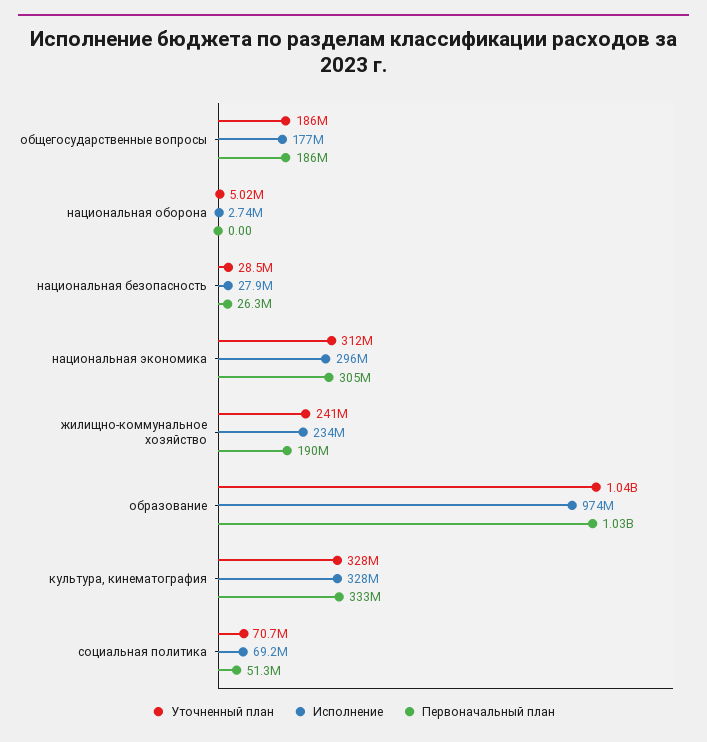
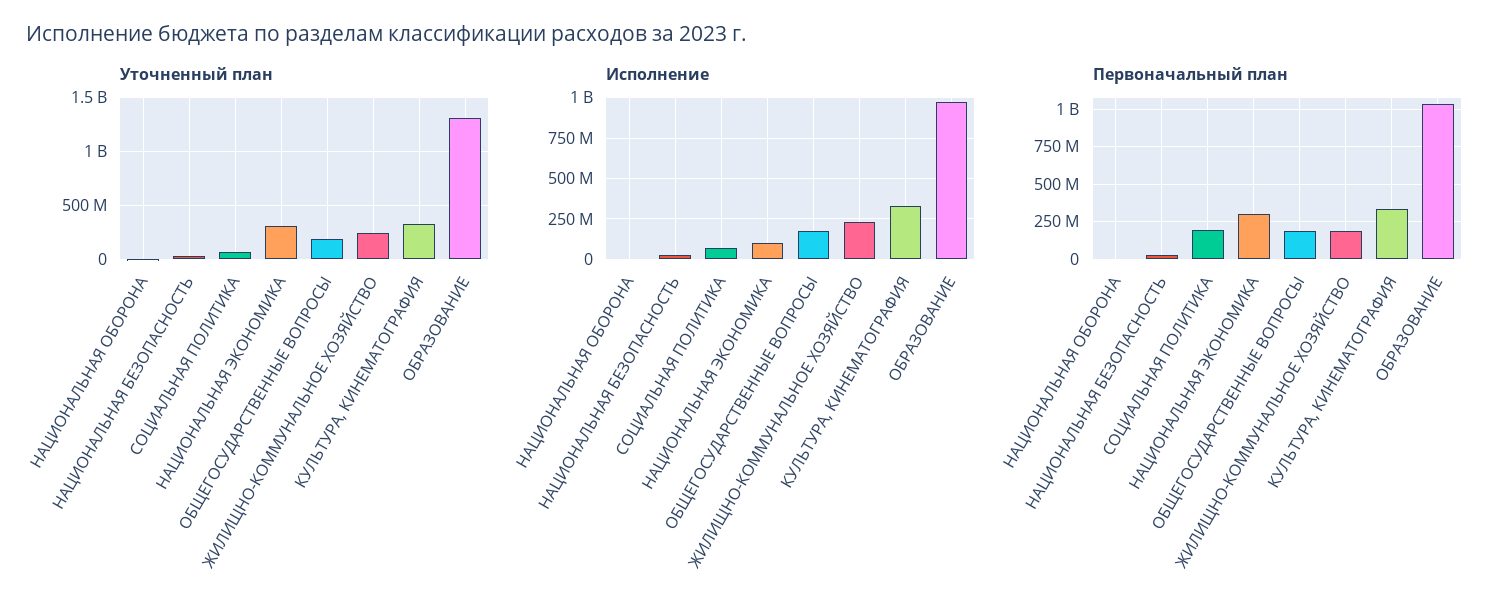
  {
    "Уточненный план": {
      "общегосударственные вопросы": 186000000,
      "национальная оборона": 5020000,
      "национальная безопасность": 28500000,
      "национальная экономика": 312000000,
      "жилищно-коммунальное хозяйство": 241000000,
-     "образование": 1040000000,
+     "образование": 1300000000,
      "культура, кинематография": 328000000,
      "социальная политика": 70700000
    },
    "Исполнение": {
      "общегосударственные вопросы": 177000000,
      "национальная оборона": 2740000,
      "национальная безопасность": 27900000,
-     "национальная экономика": 296000000,
+     "национальная экономика": 100000000,
      "жилищно-коммунальное хозяйство": 234000000,
      "образование": 974000000,
      "культура, кинематография": 328000000,
      "социальная политика": 69200000
    },
    "Первоначальный план": {
      "общегосударственные вопросы": 186000000,
      "национальная оборона": 0,
      "национальная безопасность": 26300000,
      "национальная экономика": 305000000,
      "жилищно-коммунальное хозяйство": 190000000,
      "образование": 1030000000,
      "культура, кинематография": 333000000,
-     "социальная политика": 51300000
+     "социальная политика": 200000000
    }
  }

